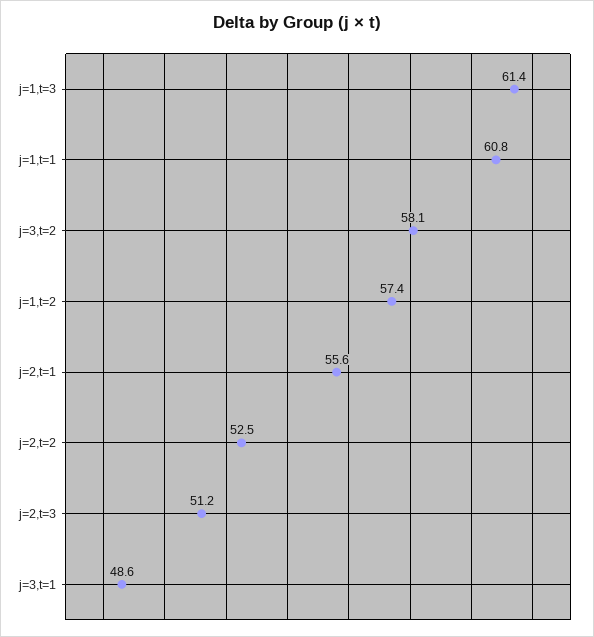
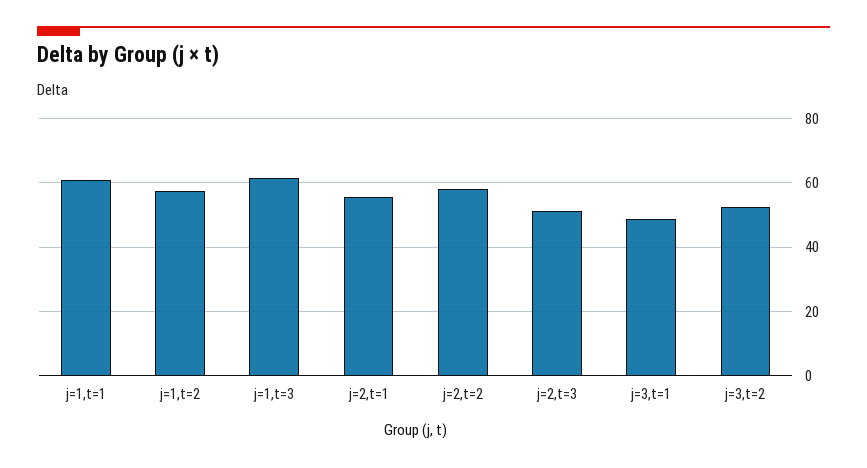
  {
    "j=1,t=3": 61.4,
    "j=1,t=1": 60.8,
-   "j=3,t=2": 58.1,
+   "j=3,t=2": 52,
    "j=1,t=2": 57.4,
    "j=2,t=1": 55.6,
-   "j=2,t=2": 52.5,
+   "j=2,t=2": 58,
    "j=2,t=3": 51.2,
    "j=3,t=1": 48.6
  }

